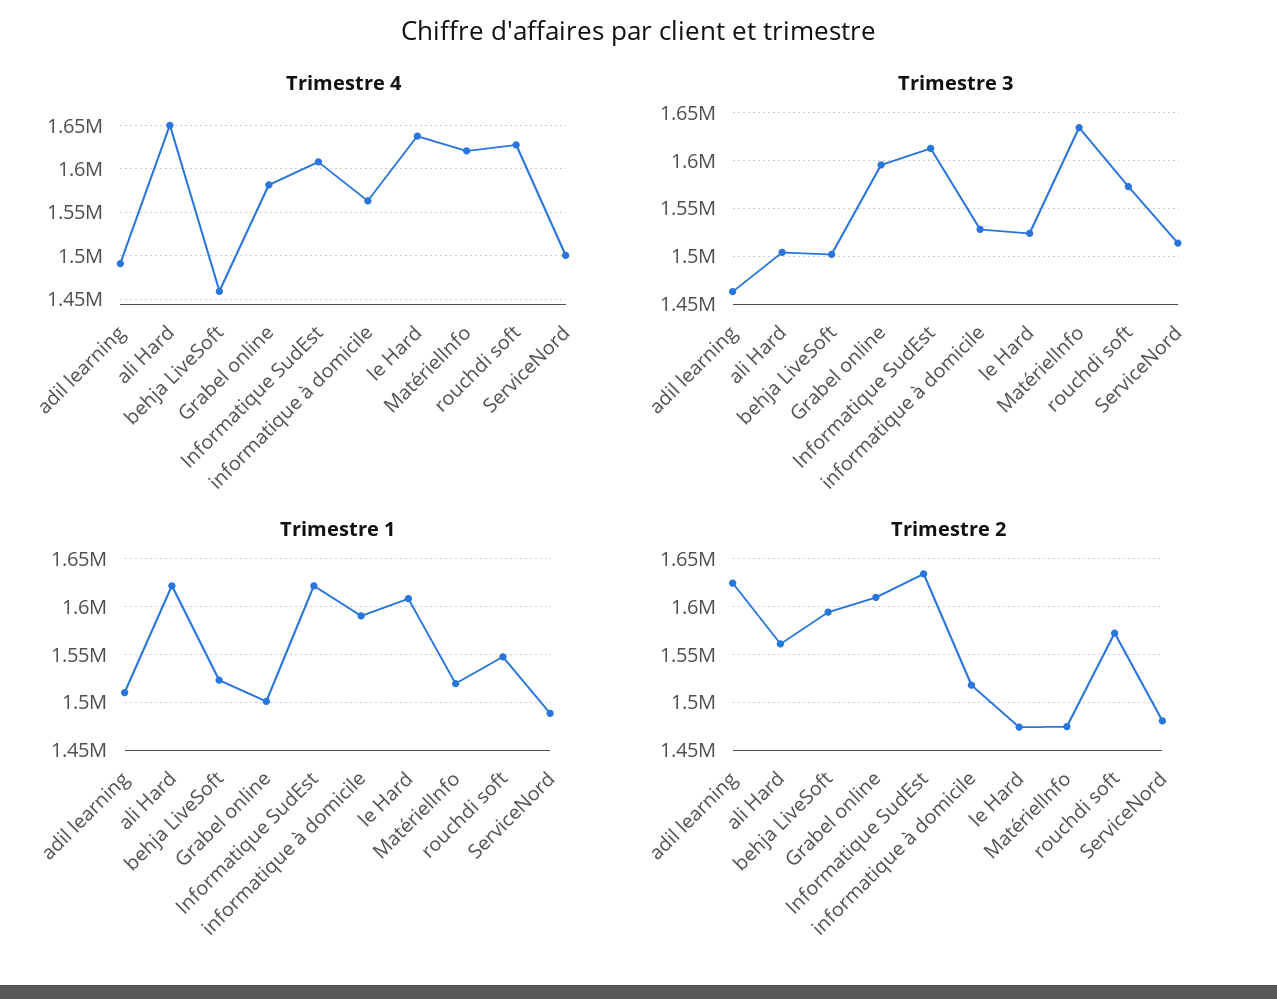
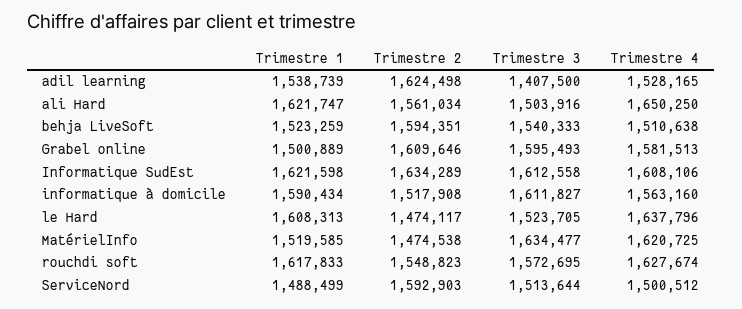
  {
    "Trimestre 4": {
-     "adil learning": 1490000,
+     "adil learning": 1528165,
      "ali Hard": 1650250,
-     "behja LiveSoft": 1460000,
+     "behja LiveSoft": 1510638,
      "Grabel online": 1581513,
      "Informatique SudEst": 1608106,
      "informatique à domicile": 1563160,
      "le Hard": 1637796,
      "MatérielInfo": 1620725,
      "rouchdi soft": 1627674,
      "ServiceNord": 1500512
    },
    "Trimestre 3": {
-     "adil learning": 1460000,
+     "adil learning": 1407500,
      "ali Hard": 1503916,
-     "behja LiveSoft": 1500000,
+     "behja LiveSoft": 1540333,
      "Grabel online": 1595493,
      "Informatique SudEst": 1612558,
-     "informatique à domicile": 1530000,
+     "informatique à domicile": 1611827,
      "le Hard": 1523705,
      "MatérielInfo": 1634477,
      "rouchdi soft": 1572695,
      "ServiceNord": 1513644
    },
    "Trimestre 1": {
-     "adil learning": 1510000,
+     "adil learning": 1538739,
      "ali Hard": 1621747,
      "behja LiveSoft": 1523259,
      "Grabel online": 1500889,
      "Informatique SudEst": 1621598,
      "informatique à domicile": 1590434,
      "le Hard": 1608313,
      "MatérielInfo": 1519585,
-     "rouchdi soft": 1550000,
+     "rouchdi soft": 1617833,
      "ServiceNord": 1488499
    },
    "Trimestre 2": {
      "adil learning": 1624498,
      "ali Hard": 1561034,
      "behja LiveSoft": 1594351,
      "Grabel online": 1609646,
      "Informatique SudEst": 1634289,
      "informatique à domicile": 1517908,
      "le Hard": 1474117,
      "MatérielInfo": 1474538,
-     "rouchdi soft": 1570000,
+     "rouchdi soft": 1548823,
-     "ServiceNord": 1480000
+     "ServiceNord": 1592903
    }
  }

